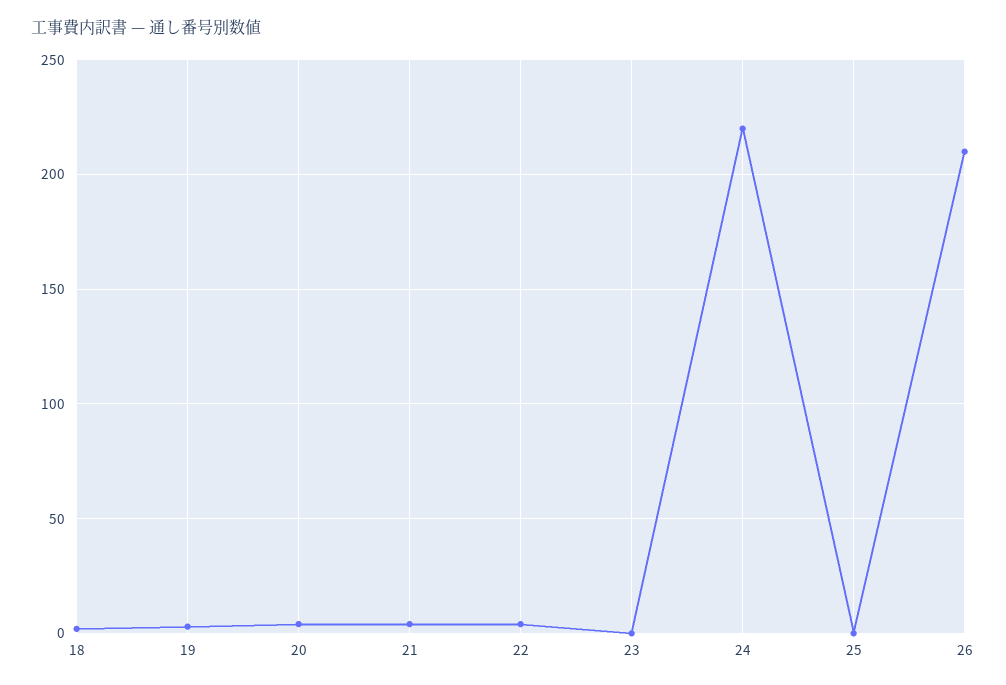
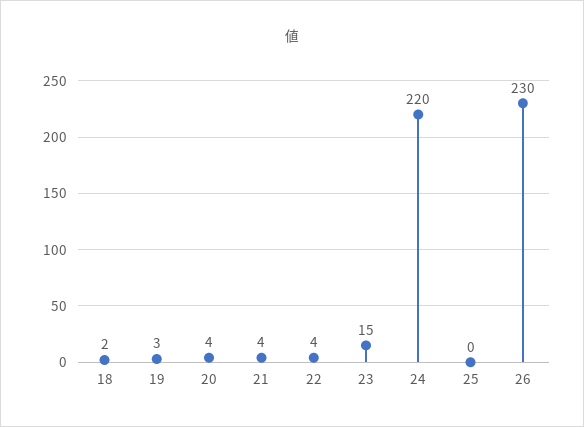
  {
    "18": 2,
    "19": 3,
    "20": 4,
    "21": 4,
    "22": 4,
-   "23": 0,
+   "23": 15,
    "24": 220,
    "25": 0,
-   "26": 210
+   "26": 230
  }

